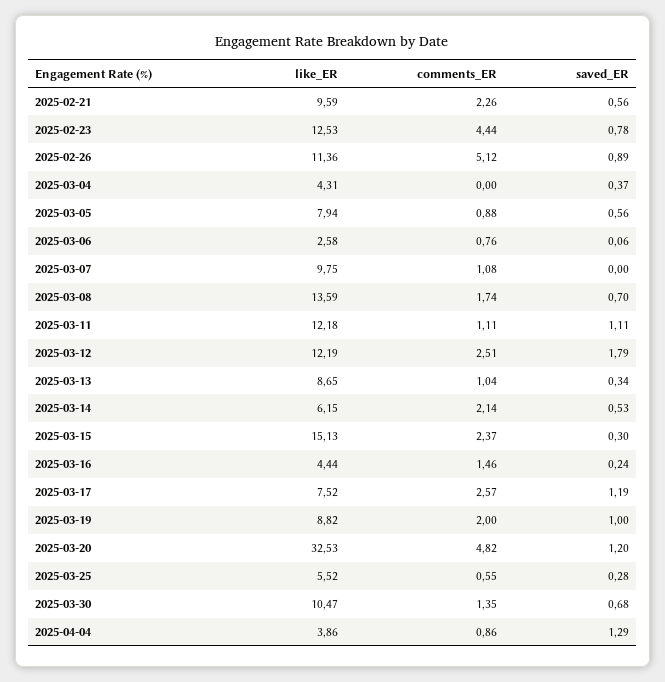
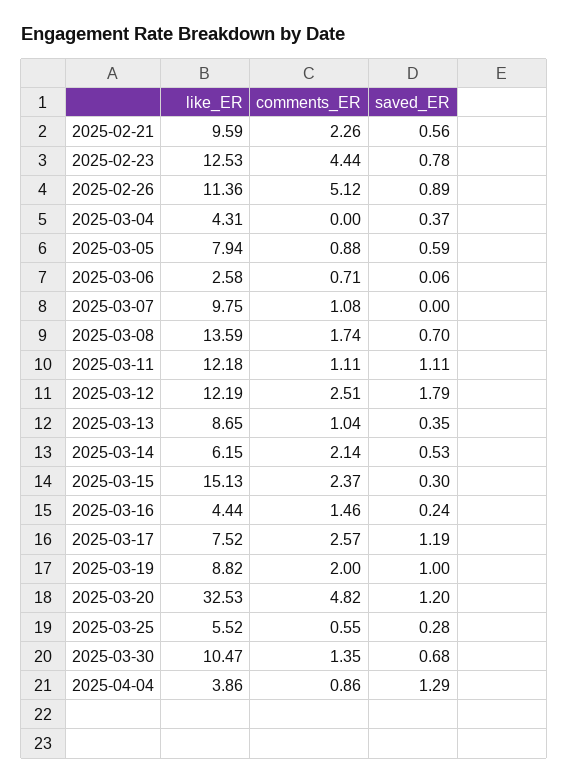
  {
    "like_ER": {
      "2025-02-21": 9.59,
      "2025-02-23": 12.53,
      "2025-02-26": 11.36,
      "2025-03-04": 4.31,
      "2025-03-05": 7.94,
      "2025-03-06": 2.58,
      "2025-03-07": 9.75,
      "2025-03-08": 13.59,
      "2025-03-11": 12.18,
      "2025-03-12": 12.19,
      "2025-03-13": 8.65,
      "2025-03-14": 6.15,
      "2025-03-15": 15.13,
      "2025-03-16": 4.44,
      "2025-03-17": 7.52,
      "2025-03-19": 8.82,
      "2025-03-20": 32.53,
      "2025-03-25": 5.52,
      "2025-03-30": 10.47,
      "2025-04-04": 3.86
    },
    "comments_ER": {
      "2025-02-21": 2.26,
      "2025-02-23": 4.44,
      "2025-02-26": 5.12,
      "2025-03-04": 0,
      "2025-03-05": 0.88,
-     "2025-03-06": 0.76,
+     "2025-03-06": 0.71,
      "2025-03-07": 1.08,
      "2025-03-08": 1.74,
      "2025-03-11": 1.11,
      "2025-03-12": 2.51,
      "2025-03-13": 1.04,
      "2025-03-14": 2.14,
      "2025-03-15": 2.37,
      "2025-03-16": 1.46,
      "2025-03-17": 2.57,
      "2025-03-19": 2,
      "2025-03-20": 4.82,
      "2025-03-25": 0.55,
      "2025-03-30": 1.35,
      "2025-04-04": 0.86
    },
    "saved_ER": {
      "2025-02-21": 0.56,
      "2025-02-23": 0.78,
      "2025-02-26": 0.89,
      "2025-03-04": 0.37,
-     "2025-03-05": 0.56,
+     "2025-03-05": 0.59,
      "2025-03-06": 0.06,
      "2025-03-07": 0,
      "2025-03-08": 0.7,
      "2025-03-11": 1.11,
      "2025-03-12": 1.79,
-     "2025-03-13": 0.34,
+     "2025-03-13": 0.35,
      "2025-03-14": 0.53,
      "2025-03-15": 0.3,
      "2025-03-16": 0.24,
      "2025-03-17": 1.19,
      "2025-03-19": 1,
      "2025-03-20": 1.2,
      "2025-03-25": 0.28,
      "2025-03-30": 0.68,
      "2025-04-04": 1.29
    }
  }

